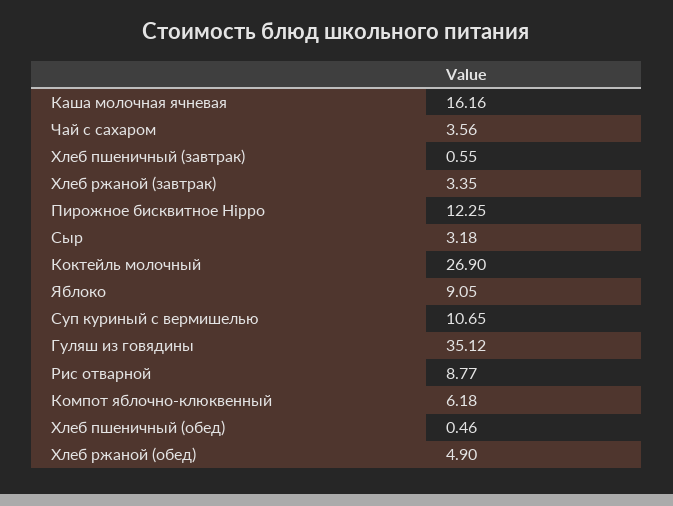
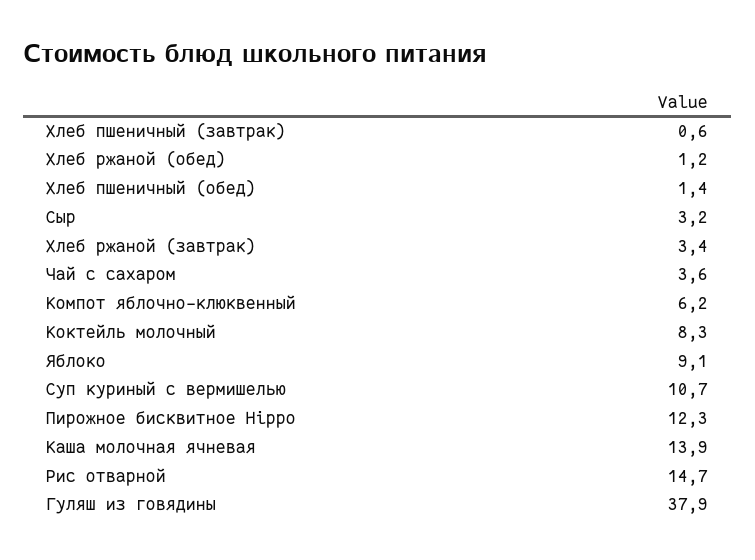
  {
-   "Каша молочная ячневая": 16.16,
+   "Каша молочная ячневая": 13.9,
    "Чай с сахаром": 3.56,
    "Хлеб пшеничный (завтрак)": 0.55,
    "Хлеб ржаной (завтрак)": 3.35,
    "Пирожное бисквитное Hippo": 12.25,
    "Сыр": 3.18,
-   "Коктейль молочный": 26.9,
+   "Коктейль молочный": 8.3,
    "Яблоко": 9.05,
    "Суп куриный с вермишелью": 10.65,
-   "Гуляш из говядины": 35.12,
+   "Гуляш из говядины": 37.9,
-   "Рис отварной": 8.77,
+   "Рис отварной": 14.7,
    "Компот яблочно-клюквенный": 6.18,
-   "Хлеб пшеничный (обед)": 0.46,
+   "Хлеб пшеничный (обед)": 1.4,
-   "Хлеб ржаной (обед)": 4.9
+   "Хлеб ржаной (обед)": 1.2
  }

